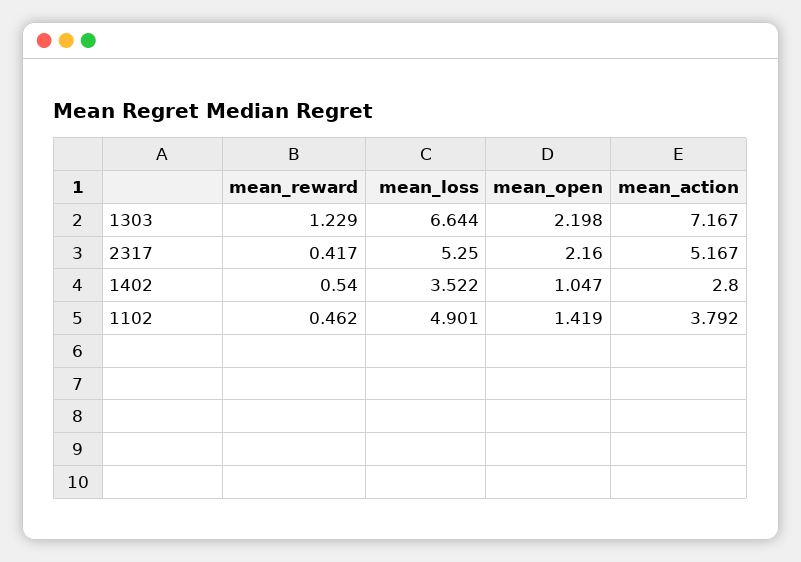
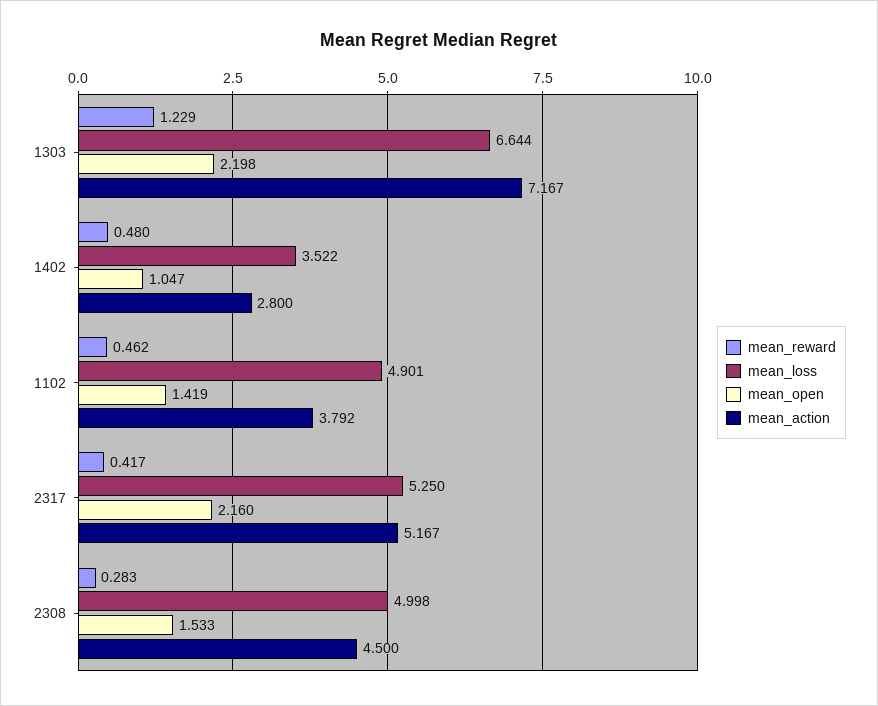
  {
    "mean_reward": {
      "1303": 1.229,
      "2317": 0.417,
-     "1402": 0.54,
+     "1402": 0.48,
-     "1102": 0.462
+     "1102": 0.462,
+     "2308": 0.283
    },
    "mean_loss": {
      "1303": 6.644,
      "2317": 5.25,
      "1402": 3.522,
-     "1102": 4.901
+     "1102": 4.901,
+     "2308": 4.998
    },
    "mean_open": {
      "1303": 2.198,
      "2317": 2.16,
      "1402": 1.047,
-     "1102": 1.419
+     "1102": 1.419,
+     "2308": 1.533
    },
    "mean_action": {
      "1303": 7.167,
      "2317": 5.167,
      "1402": 2.8,
-     "1102": 3.792
+     "1102": 3.792,
+     "2308": 4.5
    }
  }

